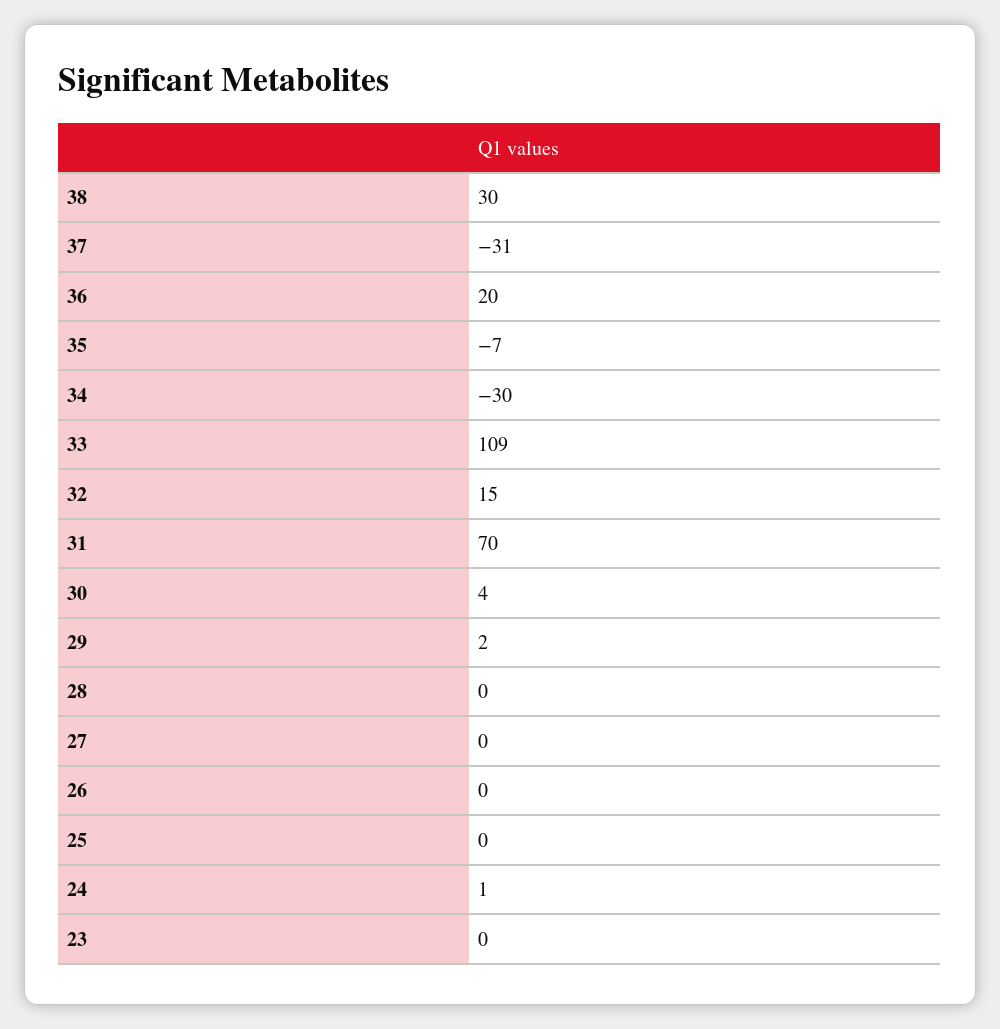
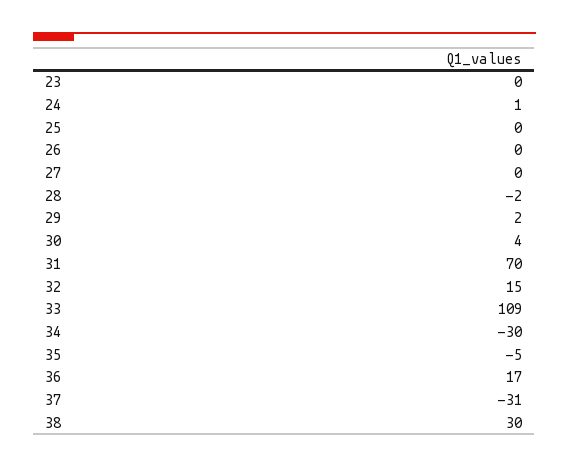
  {
    "38": 30,
    "37": -31,
-   "36": 20,
+   "36": 17,
-   "35": -7,
+   "35": -5,
    "34": -30,
    "33": 109,
    "32": 15,
    "31": 70,
    "30": 4,
    "29": 2,
-   "28": 0,
+   "28": -2,
    "27": 0,
    "26": 0,
    "25": 0,
    "24": 1,
    "23": 0
  }

